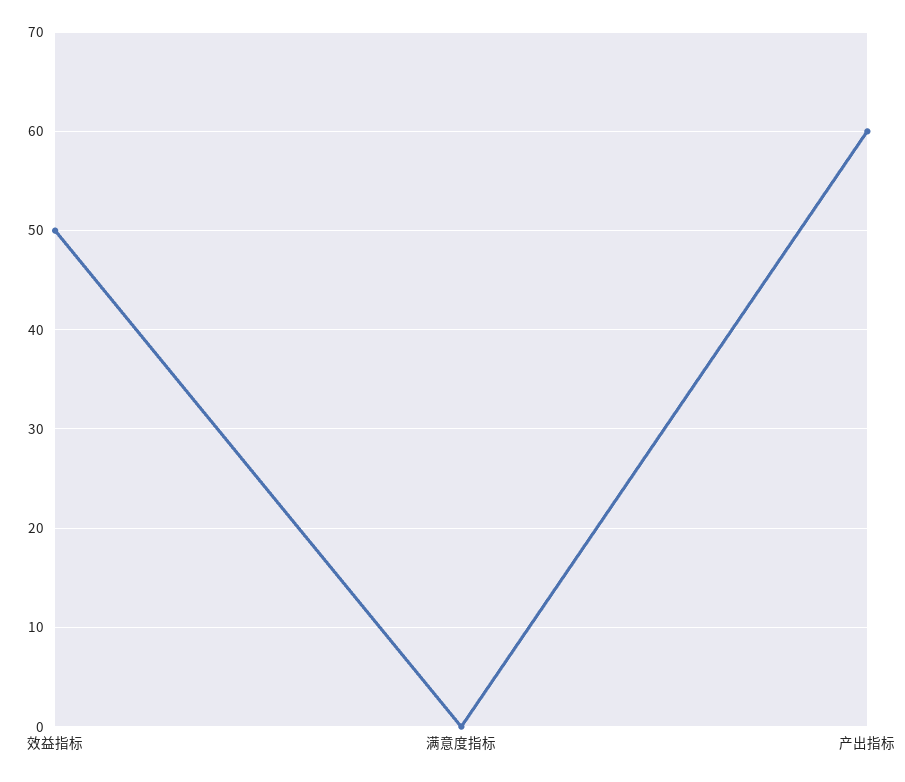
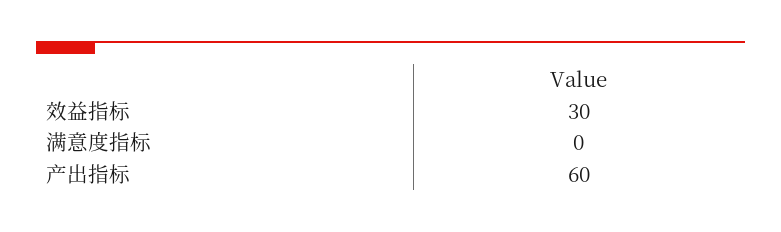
  {
-   "效益指标": 50,
+   "效益指标": 30,
    "满意度指标": 0,
    "产出指标": 60
  }

